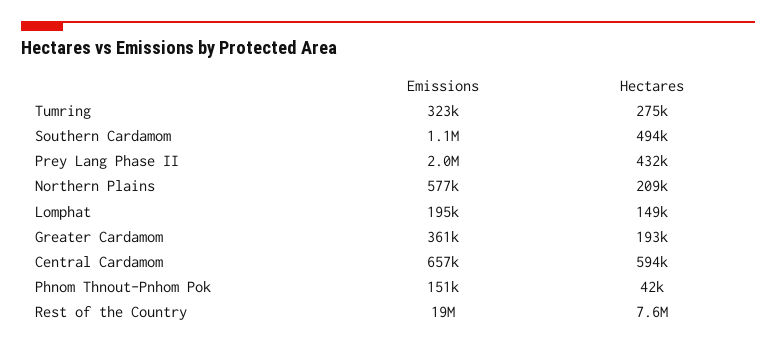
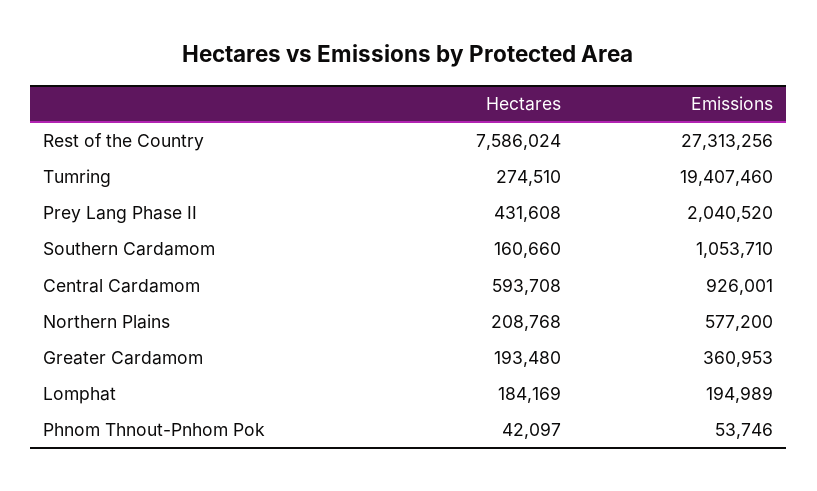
  {
    "Emissions": {
-     "Tumring": 323000,
+     "Tumring": 19407460,
      "Southern Cardamom": 1053710,
      "Prey Lang Phase II": 2040520,
      "Northern Plains": 577200,
      "Lomphat": 194989,
      "Greater Cardamom": 360953,
-     "Central Cardamom": 657000,
+     "Central Cardamom": 926001,
-     "Phnom Thnout-Pnhom Pok": 151000,
+     "Phnom Thnout-Pnhom Pok": 53746,
-     "Rest of the Country": 19000000
+     "Rest of the Country": 27313256
    },
    "Hectares": {
      "Tumring": 274510,
-     "Southern Cardamom": 494000,
+     "Southern Cardamom": 160660,
      "Prey Lang Phase II": 431608,
      "Northern Plains": 208768,
-     "Lomphat": 149000,
+     "Lomphat": 184169,
      "Greater Cardamom": 193480,
      "Central Cardamom": 593708,
      "Phnom Thnout-Pnhom Pok": 42097,
      "Rest of the Country": 7586024
    }
  }

